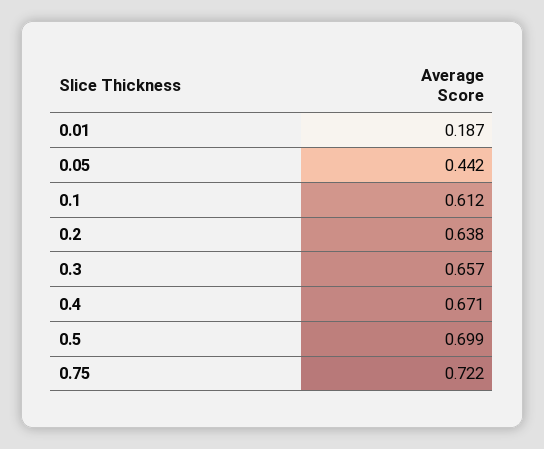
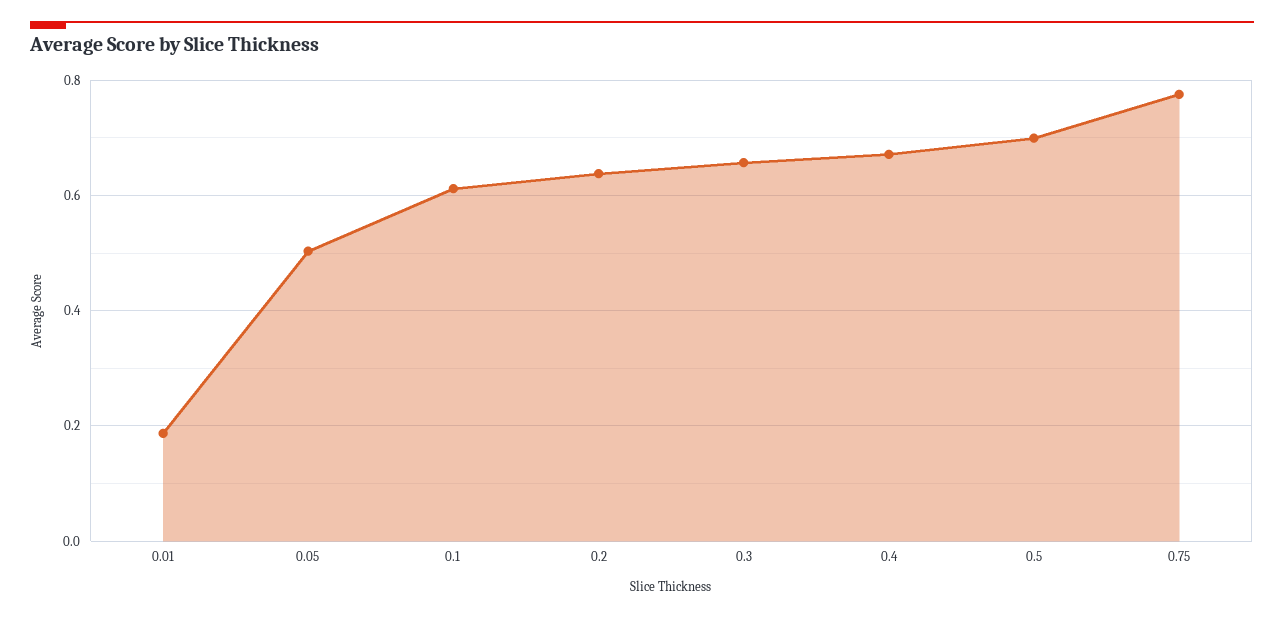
  {
    "0.01": 0.187,
-   "0.05": 0.442,
+   "0.05": 0.5,
    "0.1": 0.612,
    "0.2": 0.638,
    "0.3": 0.657,
    "0.4": 0.671,
    "0.5": 0.699,
-   "0.75": 0.722
+   "0.75": 0.78
  }

